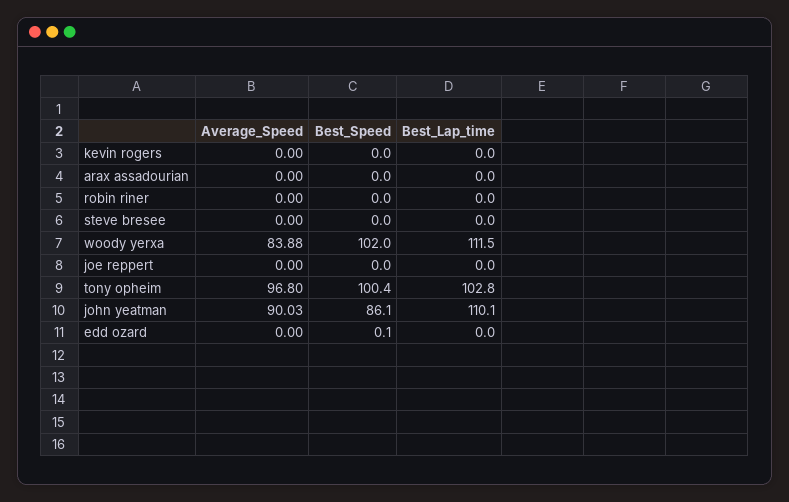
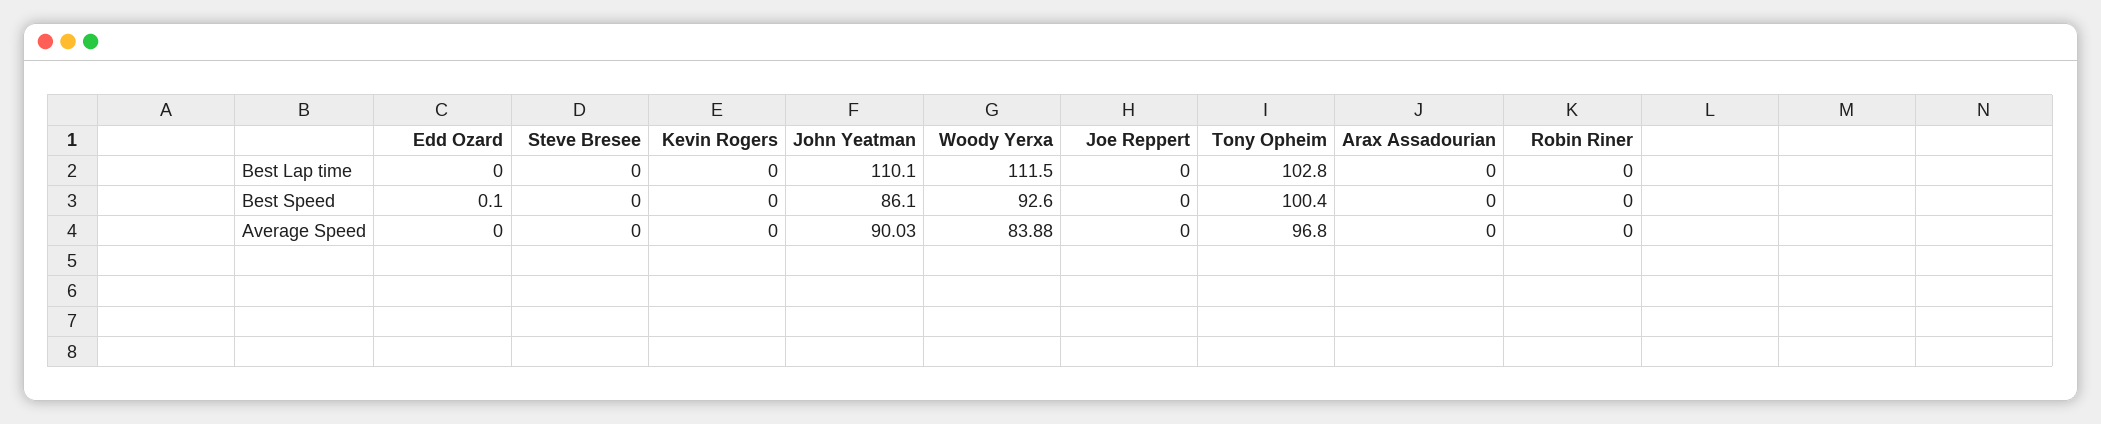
  {
    "Average_Speed": {
      "kevin rogers": 0,
      "arax assadourian": 0,
      "robin riner": 0,
      "steve bresee": 0,
      "woody yerxa": 83.88,
      "joe reppert": 0,
      "tony opheim": 96.8,
      "john yeatman": 90.03,
      "edd ozard": 0
    },
    "Best_Speed": {
      "kevin rogers": 0,
      "arax assadourian": 0,
      "robin riner": 0,
      "steve bresee": 0,
-     "woody yerxa": 102,
+     "woody yerxa": 92.6,
      "joe reppert": 0,
      "tony opheim": 100.4,
      "john yeatman": 86.1,
      "edd ozard": 0.1
    },
    "Best_Lap_time": {
      "kevin rogers": 0,
      "arax assadourian": 0,
      "robin riner": 0,
      "steve bresee": 0,
      "woody yerxa": 111.5,
      "joe reppert": 0,
      "tony opheim": 102.8,
      "john yeatman": 110.1,
      "edd ozard": 0
    }
  }

